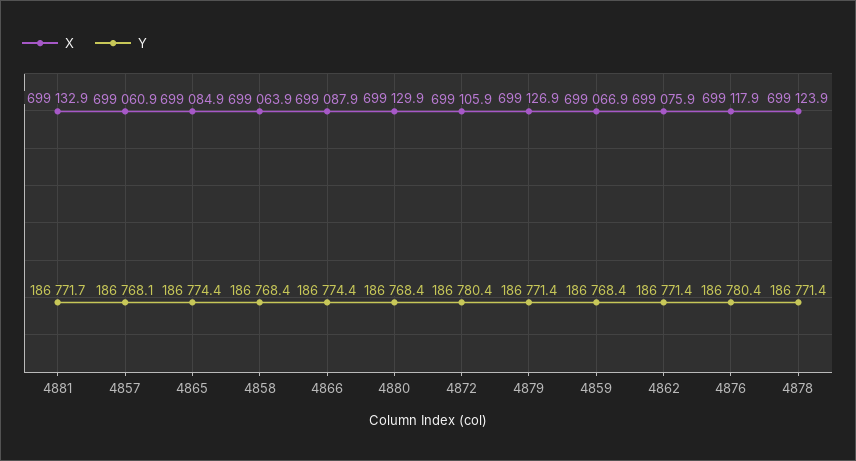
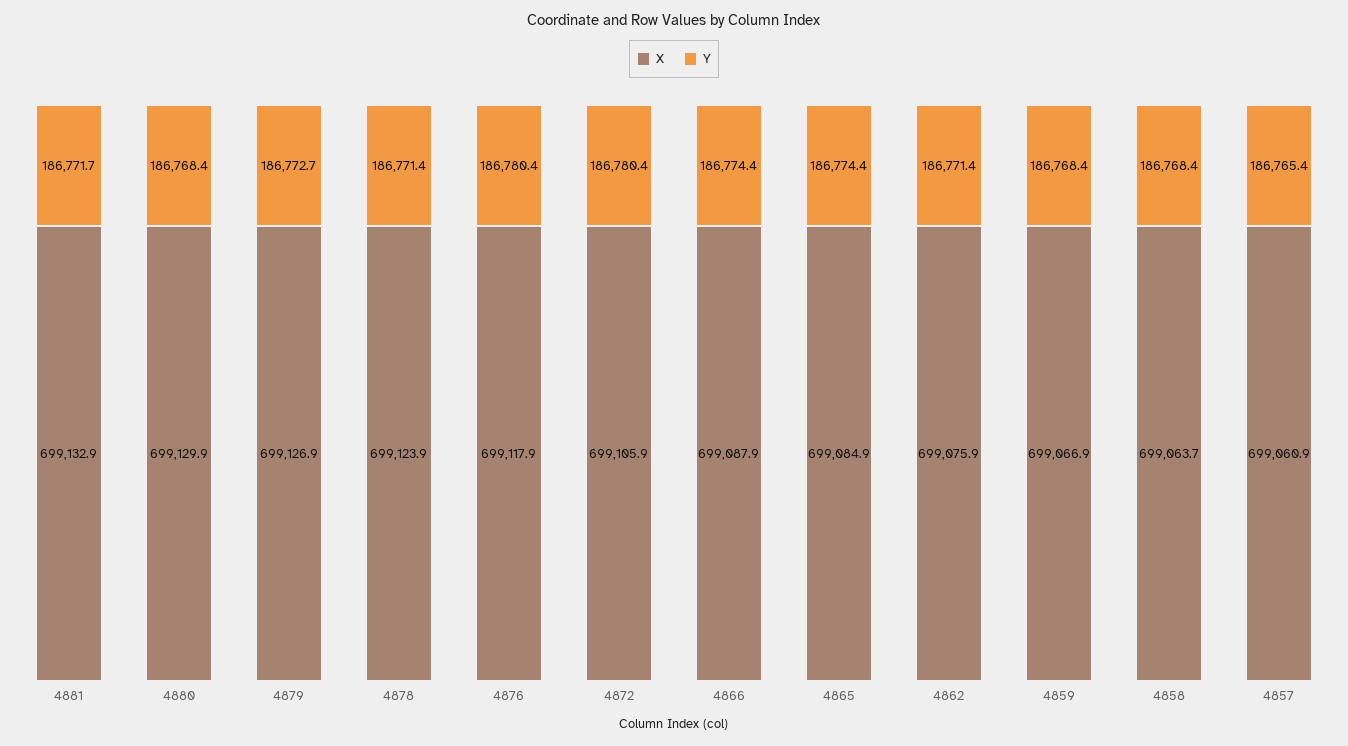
  {
    "X": {
      "4881": 699132.9,
      "4857": 699060.9,
      "4865": 699084.9,
-     "4858": 699063.9,
+     "4858": 699063.7,
      "4866": 699087.9,
      "4880": 699129.9,
      "4872": 699105.9,
      "4879": 699126.9,
      "4859": 699066.9,
      "4862": 699075.9,
      "4876": 699117.9,
      "4878": 699123.9
    },
    "Y": {
      "4881": 186771.7,
-     "4857": 186768.1,
+     "4857": 186765.4,
      "4865": 186774.4,
      "4858": 186768.4,
      "4866": 186774.4,
      "4880": 186768.4,
      "4872": 186780.4,
-     "4879": 186771.4,
+     "4879": 186772.7,
      "4859": 186768.4,
      "4862": 186771.4,
      "4876": 186780.4,
      "4878": 186771.4
    }
  }

